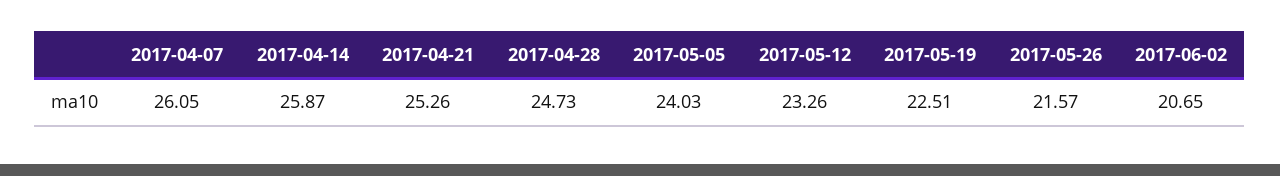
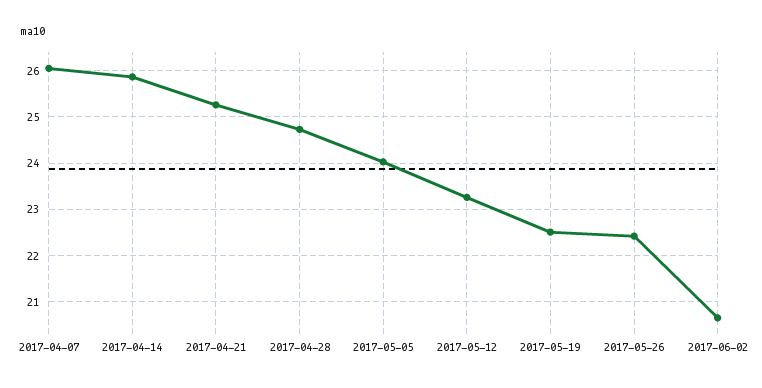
  {
    "2017-04-07": 26.05,
    "2017-04-14": 25.87,
    "2017-04-21": 25.26,
    "2017-04-28": 24.73,
    "2017-05-05": 24.03,
    "2017-05-12": 23.26,
    "2017-05-19": 22.51,
-   "2017-05-26": 21.57,
+   "2017-05-26": 22.4,
    "2017-06-02": 20.65
  }

